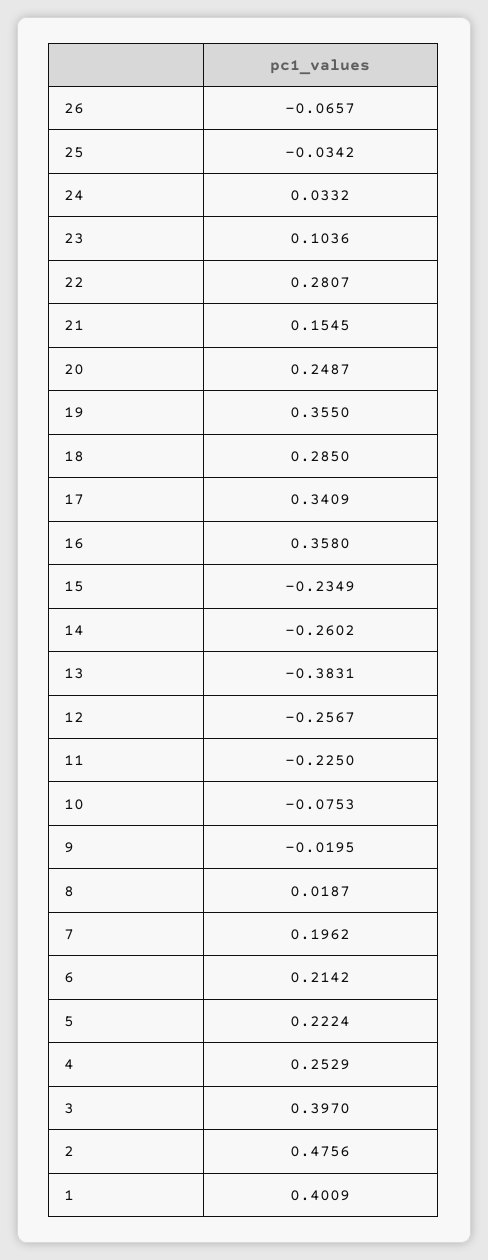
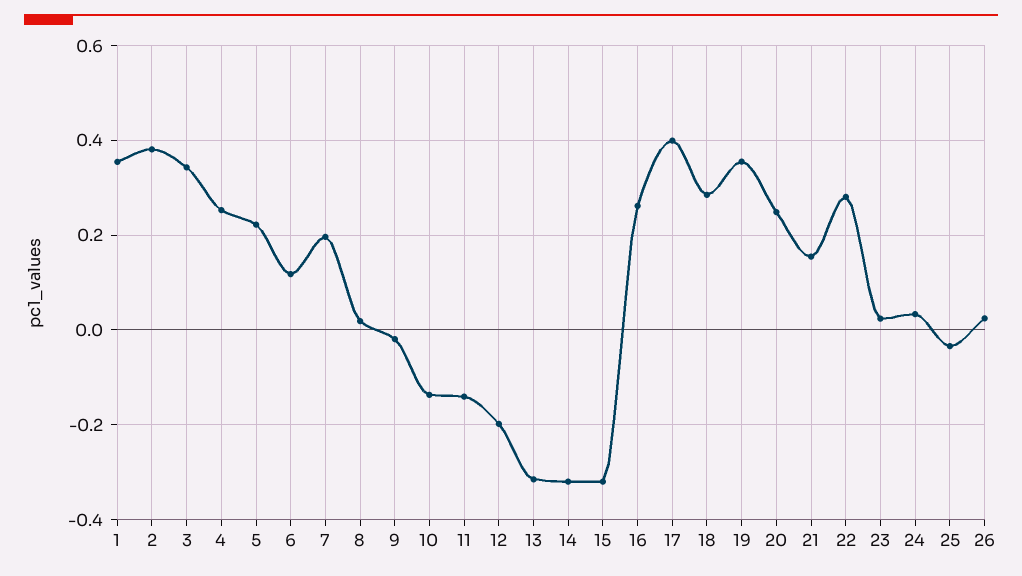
  {
-   "26": -0.0657,
+   "26": 0.02,
    "25": -0.0342,
    "24": 0.0332,
-   "23": 0.1036,
+   "23": 0.02,
    "22": 0.2807,
    "21": 0.1545,
    "20": 0.2487,
    "19": 0.355,
    "18": 0.285,
-   "17": 0.3409,
+   "17": 0.4,
-   "16": 0.358,
+   "16": 0.26,
-   "15": -0.2349,
+   "15": -0.32,
-   "14": -0.2602,
+   "14": -0.32,
-   "13": -0.3831,
+   "13": -0.32,
-   "12": -0.2567,
+   "12": -0.2,
-   "11": -0.225,
+   "11": -0.14,
-   "10": -0.0753,
+   "10": -0.14,
    "9": -0.0195,
    "8": 0.0187,
    "7": 0.1962,
-   "6": 0.2142,
+   "6": 0.12,
    "5": 0.2224,
    "4": 0.2529,
-   "3": 0.397,
+   "3": 0.34,
-   "2": 0.4756,
+   "2": 0.38,
-   "1": 0.4009
+   "1": 0.36
  }

